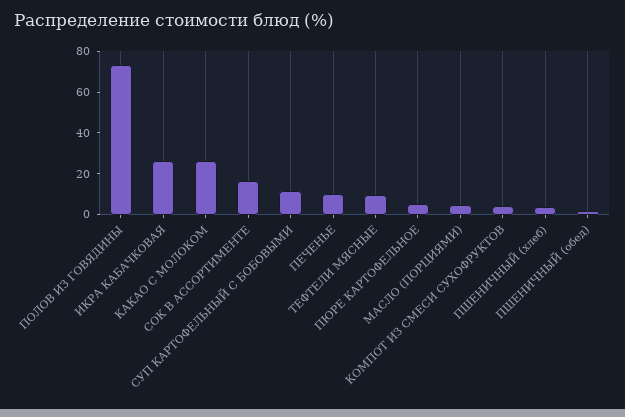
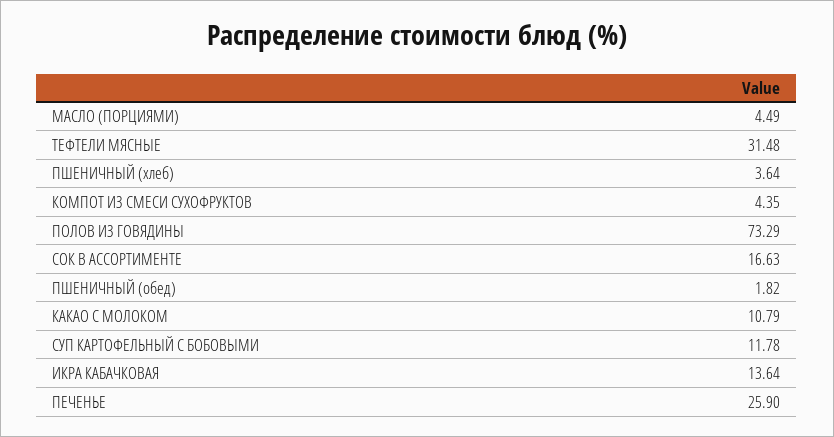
  {
    "ПОЛОВ ИЗ ГОВЯДИНЫ": 73.29,
-   "ИКРА КАБАЧКОВАЯ": 25,
+   "ИКРА КАБАЧКОВАЯ": 13.64,
-   "КАКАО С МОЛОКОМ": 25,
+   "КАКАО С МОЛОКОМ": 10.79,
    "СОК В АССОРТИМЕНТЕ": 16.63,
    "СУП КАРТОФЕЛЬНЫЙ С БОБОВЫМИ": 11.78,
-   "ПЕЧЕНЬЕ": 10,
+   "ПЕЧЕНЬЕ": 25.9,
-   "ТЕФТЕЛИ МЯСНЫЕ": 10,
+   "ТЕФТЕЛИ МЯСНЫЕ": 31.48,
-   "ПЮРЕ КАРТОФЕЛЬНОЕ": 5,
    "МАСЛО (ПОРЦИЯМИ)": 4.49,
    "КОМПОТ ИЗ СМЕСИ СУХОФРУКТОВ": 4.35,
    "ПШЕНИЧНЫЙ (хлеб)": 3.64,
    "ПШЕНИЧНЫЙ (обед)": 1.82
  }

